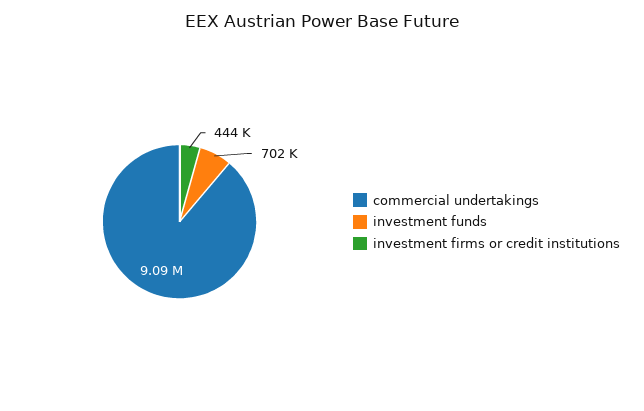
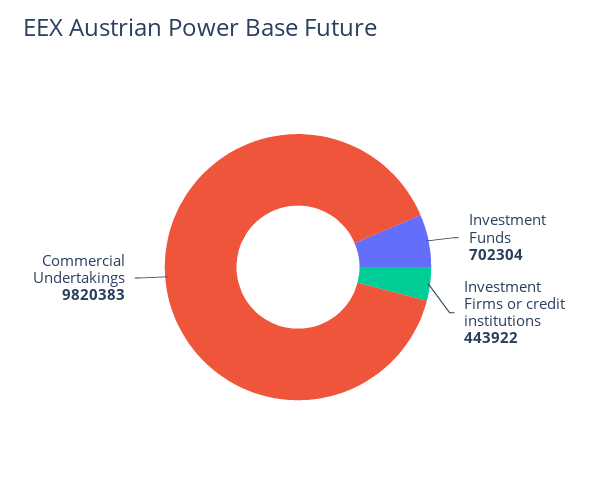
  {
-   "commercial undertakings": 9090000,
+   "commercial undertakings": 9820383,
    "investment funds": 702304,
    "investment firms or credit institutions": 443922
  }

